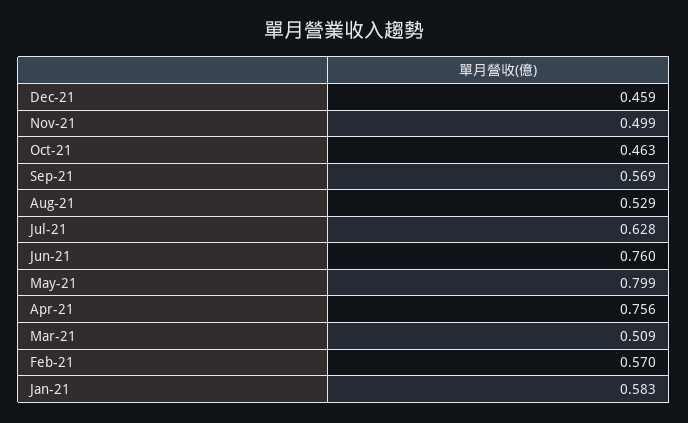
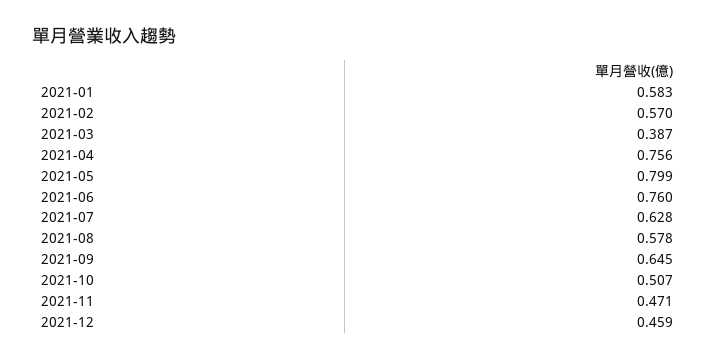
  {
    "Dec-21": 0.459,
-   "Nov-21": 0.499,
+   "Nov-21": 0.471,
-   "Oct-21": 0.463,
+   "Oct-21": 0.507,
-   "Sep-21": 0.569,
+   "Sep-21": 0.645,
-   "Aug-21": 0.529,
+   "Aug-21": 0.578,
    "Jul-21": 0.628,
    "Jun-21": 0.76,
    "May-21": 0.799,
    "Apr-21": 0.756,
-   "Mar-21": 0.509,
+   "Mar-21": 0.387,
    "Feb-21": 0.57,
    "Jan-21": 0.583
  }

